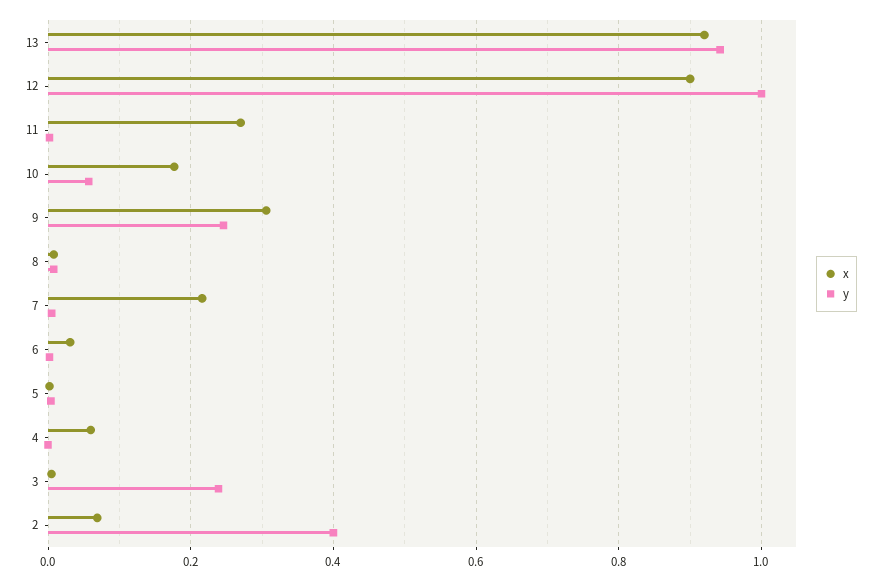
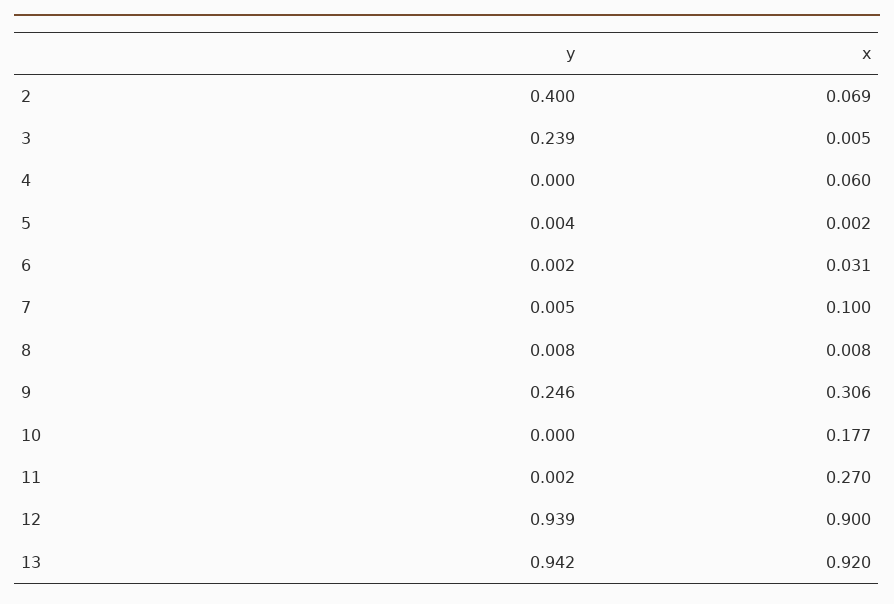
  {
    "x": {
      "13": 0.92,
      "12": 0.9,
      "11": 0.27,
      "10": 0.177,
      "9": 0.306,
      "8": 0.008,
-     "7": 0.22,
+     "7": 0.1,
      "6": 0.031,
      "5": 0.002,
      "4": 0.06,
      "3": 0.005,
      "2": 0.069
    },
    "y": {
      "13": 0.942,
-     "12": 1,
+     "12": 0.939,
      "11": 0.002,
-     "10": 0.06,
+     "10": 0,
      "9": 0.246,
      "8": 0.008,
      "7": 0.005,
      "6": 0.002,
      "5": 0.004,
      "4": 0,
      "3": 0.239,
      "2": 0.4
    }
  }

